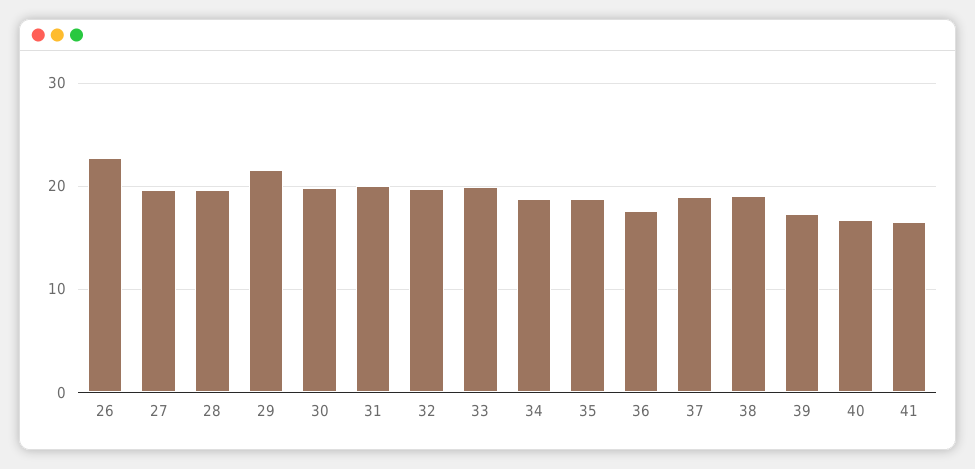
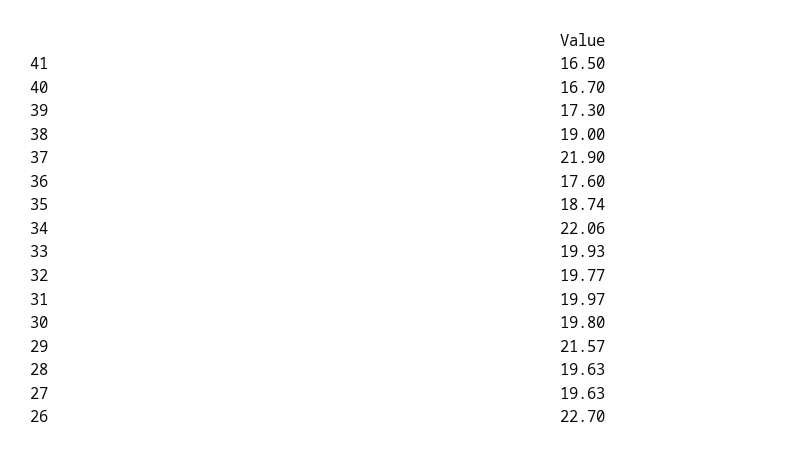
  {
    "26": 22.7,
    "27": 19.63,
    "28": 19.63,
    "29": 21.57,
    "30": 19.8,
    "31": 19.97,
    "32": 19.77,
    "33": 19.93,
-   "34": 19,
+   "34": 22.06,
    "35": 18.74,
    "36": 17.6,
-   "37": 19,
+   "37": 21.9,
    "38": 19,
    "39": 17.3,
    "40": 16.7,
    "41": 16.5
  }

